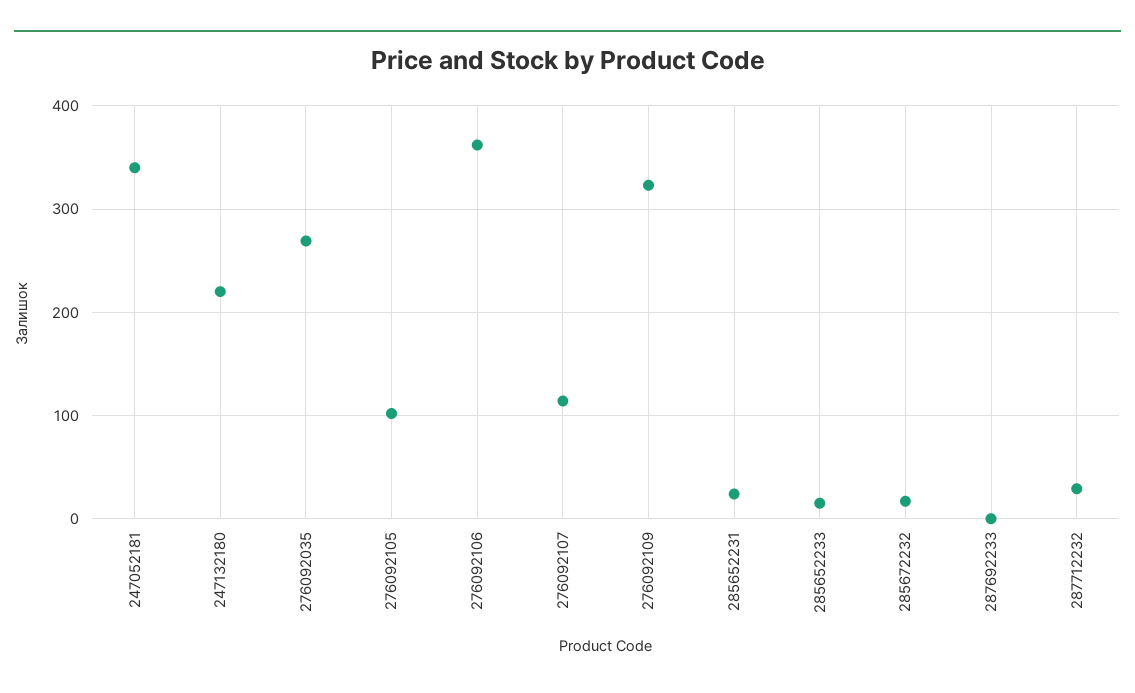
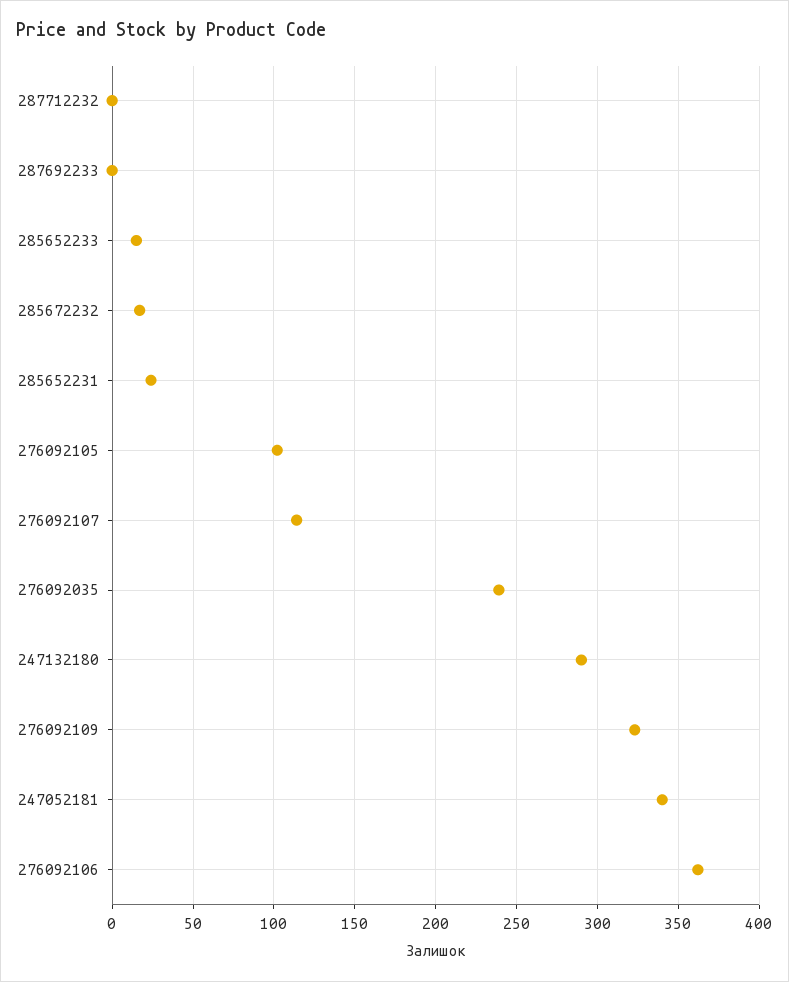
  {
    "247052181": 340,
-   "247132180": 220,
+   "247132180": 290,
-   "276092035": 270,
+   "276092035": 240,
    "276092105": 100,
    "276092106": 360,
    "276092107": 115,
    "276092109": 325,
    "285652231": 25,
    "285652233": 15,
    "285672232": 15,
    "287692233": 0,
-   "287712232": 30
+   "287712232": 0
  }

